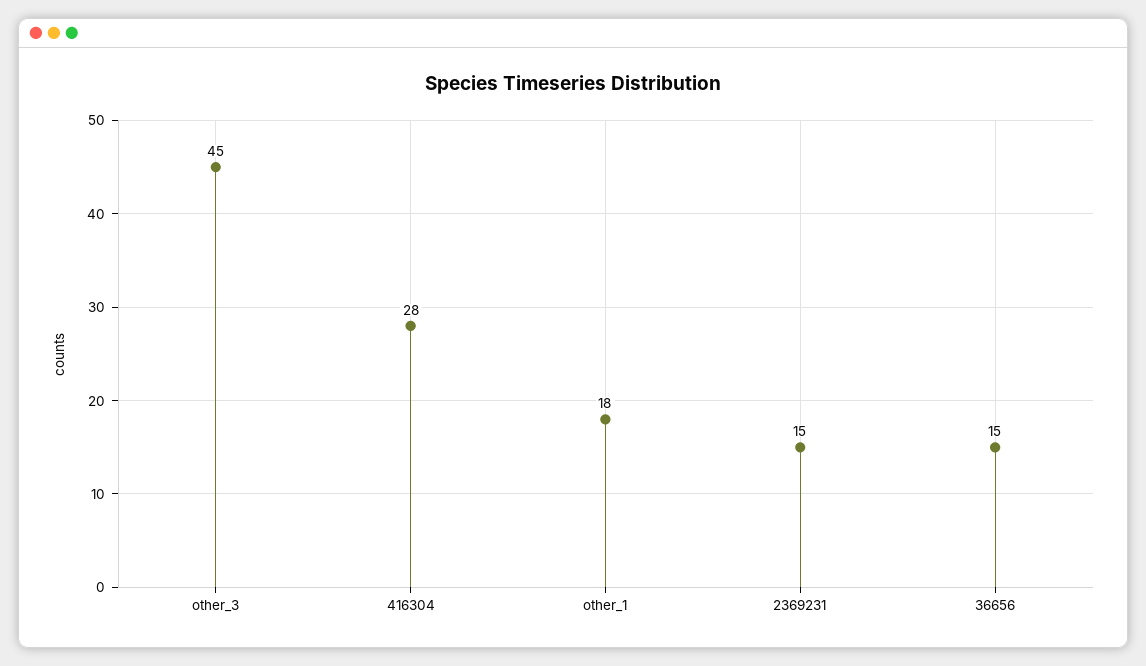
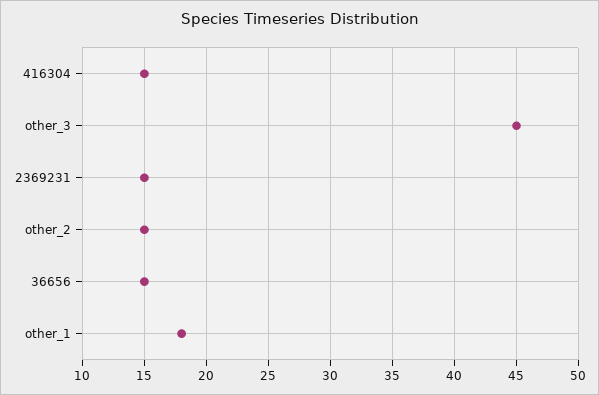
  {
    "other_3": 45,
-   "416304": 28,
+   "416304": 15,
    "other_1": 18,
    "2369231": 15,
-   "36656": 15
+   "36656": 15,
+   "other_2": 15
  }

